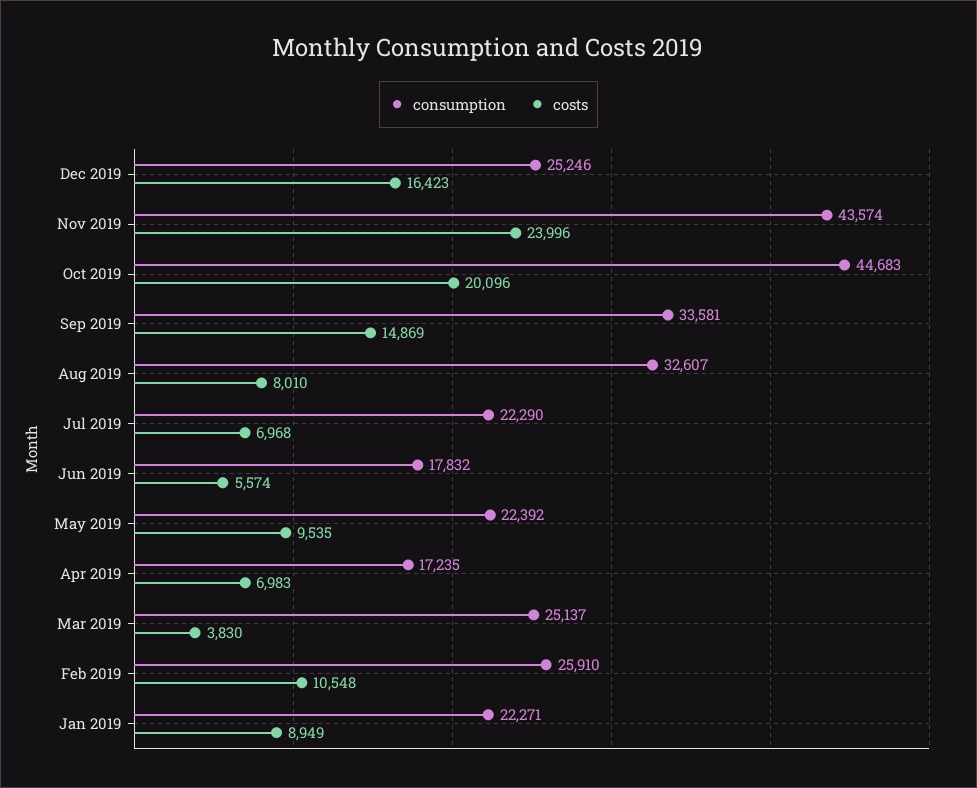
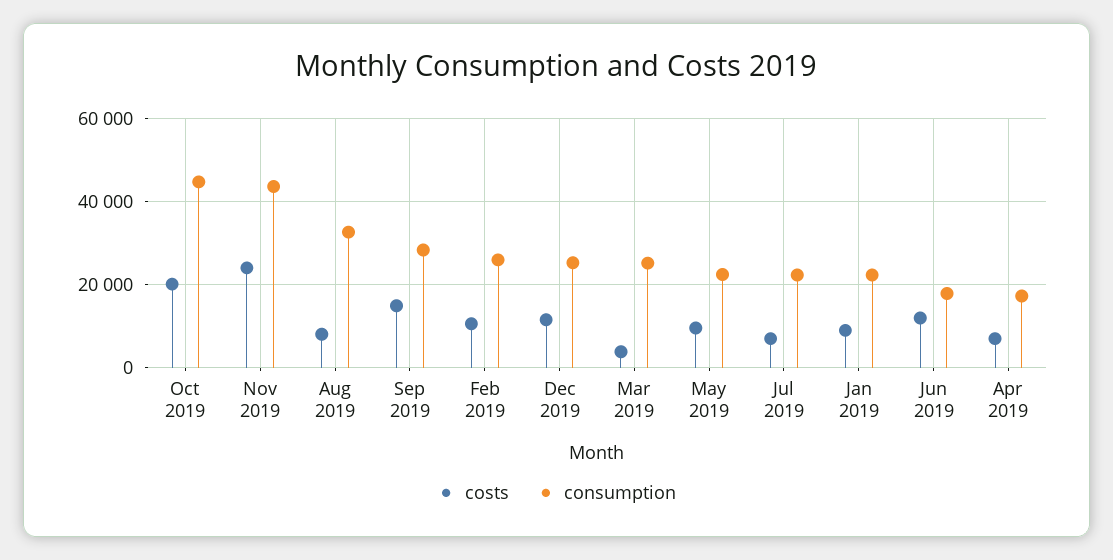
  {
    "consumption": {
      "Dec 2019": 25246,
      "Nov 2019": 43574,
      "Oct 2019": 44683,
-     "Sep 2019": 33581,
+     "Sep 2019": 28000,
      "Aug 2019": 32607,
      "Jul 2019": 22290,
      "Jun 2019": 17832,
      "May 2019": 22392,
      "Apr 2019": 17235,
      "Mar 2019": 25137,
      "Feb 2019": 25910,
      "Jan 2019": 22271
    },
    "costs": {
-     "Dec 2019": 16423,
+     "Dec 2019": 12000,
      "Nov 2019": 23996,
      "Oct 2019": 20096,
      "Sep 2019": 14869,
      "Aug 2019": 8010,
      "Jul 2019": 6968,
-     "Jun 2019": 5574,
+     "Jun 2019": 12000,
      "May 2019": 9535,
      "Apr 2019": 6983,
      "Mar 2019": 3830,
      "Feb 2019": 10548,
      "Jan 2019": 8949
    }
  }

